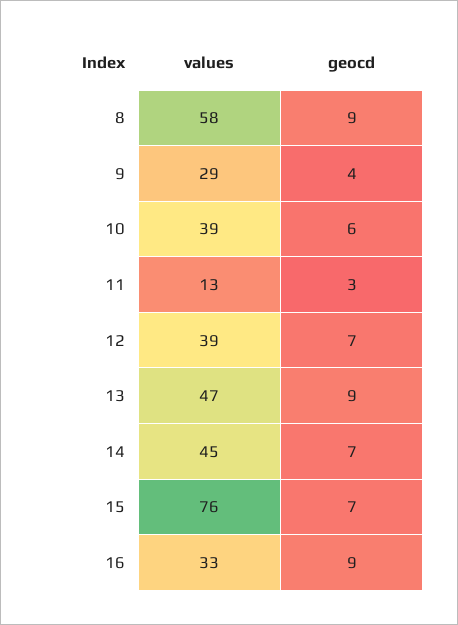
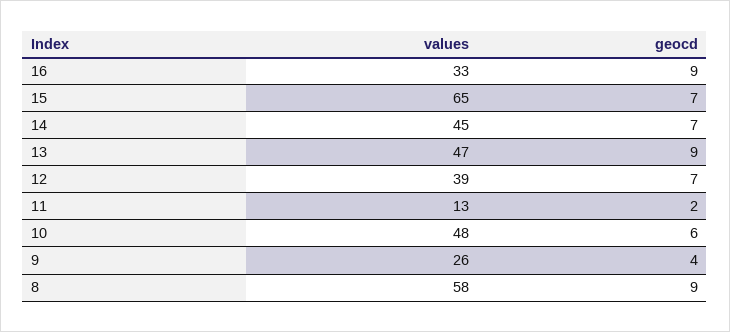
  {
    "values": {
      "8": 58,
-     "9": 29,
+     "9": 26,
-     "10": 39,
+     "10": 48,
      "11": 13,
      "12": 39,
      "13": 47,
      "14": 45,
-     "15": 76,
+     "15": 65,
      "16": 33
    },
    "geocd": {
      "8": 9,
      "9": 4,
      "10": 6,
-     "11": 3,
+     "11": 2,
      "12": 7,
      "13": 9,
      "14": 7,
      "15": 7,
      "16": 9
    }
  }

